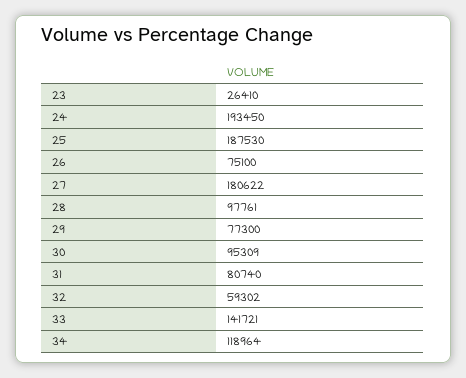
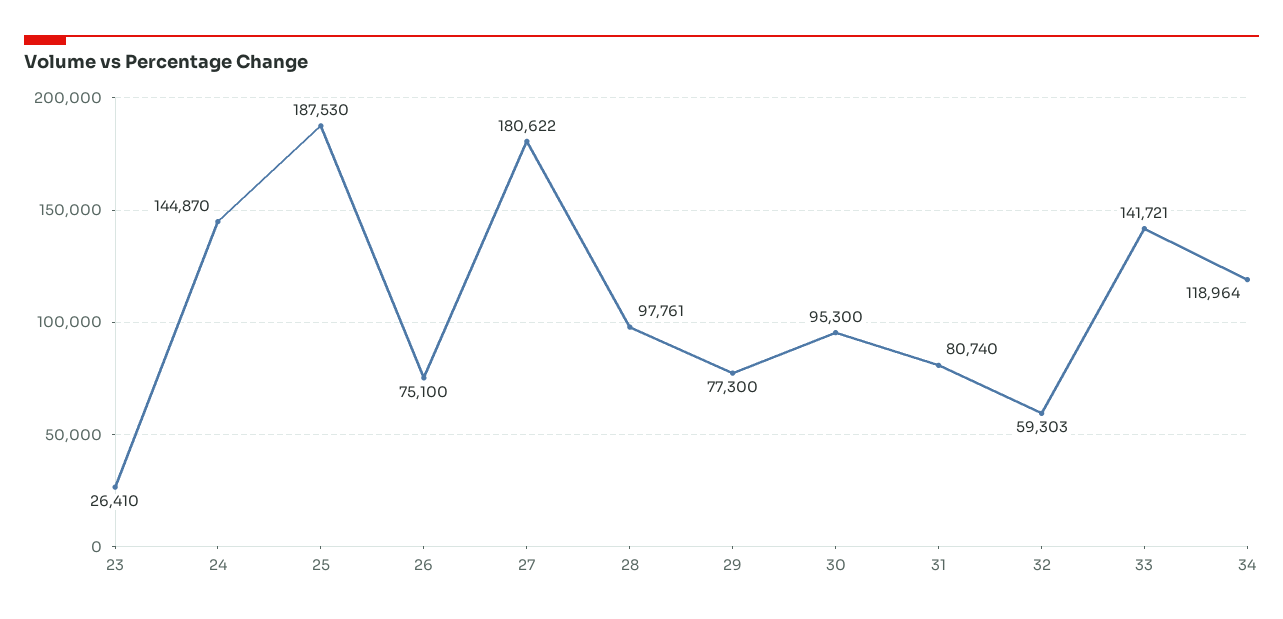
  {
    "23": 26410,
-   "24": 193450,
+   "24": 144870,
    "25": 187530,
    "26": 75100,
    "27": 180622,
    "28": 97761,
    "29": 77300,
-   "30": 95309,
+   "30": 95300,
    "31": 80740,
-   "32": 59302,
+   "32": 59303,
    "33": 141721,
    "34": 118964
  }

